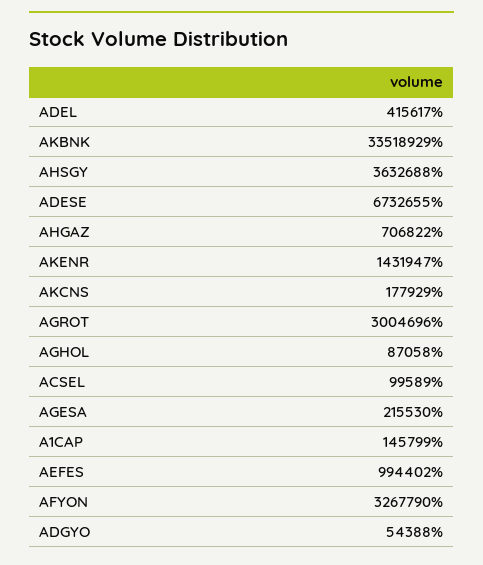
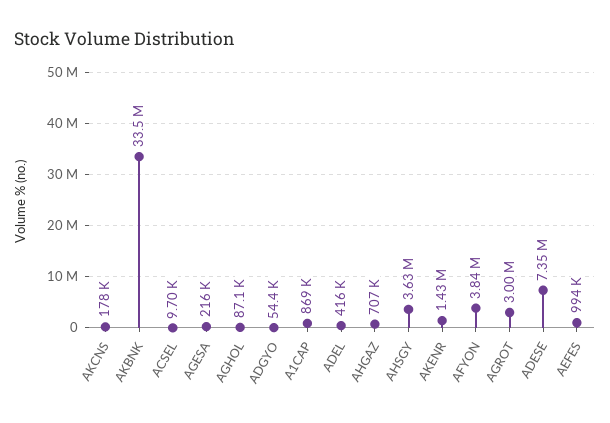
  {
    "ADEL": 415617,
    "AKBNK": 33518929,
    "AHSGY": 3632688,
-   "ADESE": 6732655,
+   "ADESE": 7350000,
    "AHGAZ": 706822,
    "AKENR": 1431947,
    "AKCNS": 177929,
    "AGROT": 3004696,
    "AGHOL": 87058,
-   "ACSEL": 99589,
+   "ACSEL": 9700,
    "AGESA": 215530,
-   "A1CAP": 145799,
+   "A1CAP": 869000,
    "AEFES": 994402,
-   "AFYON": 3267790,
+   "AFYON": 3840000,
    "ADGYO": 54388
  }

